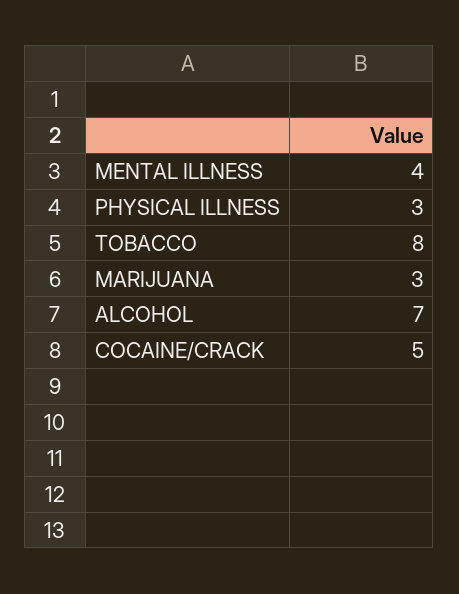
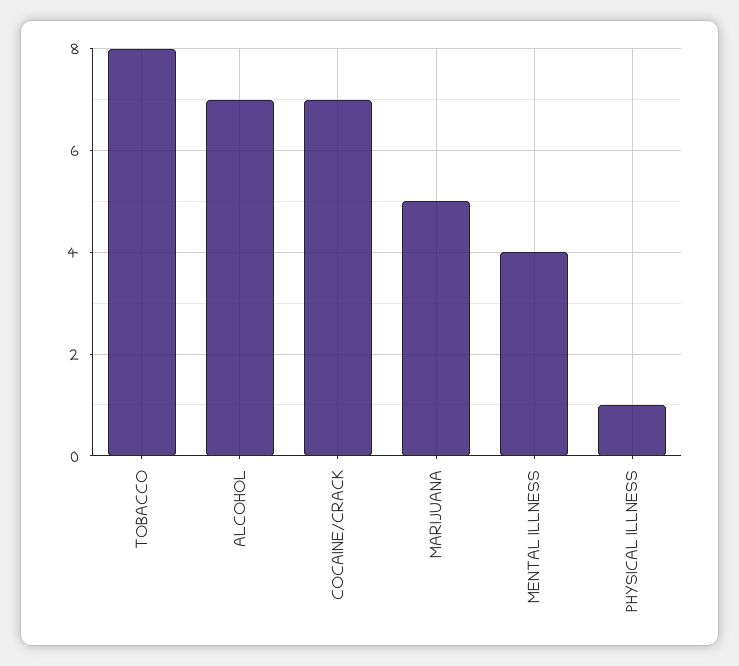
  {
    "MENTAL ILLNESS": 4,
-   "PHYSICAL ILLNESS": 3,
+   "PHYSICAL ILLNESS": 1,
    "TOBACCO": 8,
-   "MARIJUANA": 3,
+   "MARIJUANA": 5,
    "ALCOHOL": 7,
-   "COCAINE/CRACK": 5
+   "COCAINE/CRACK": 7
  }

